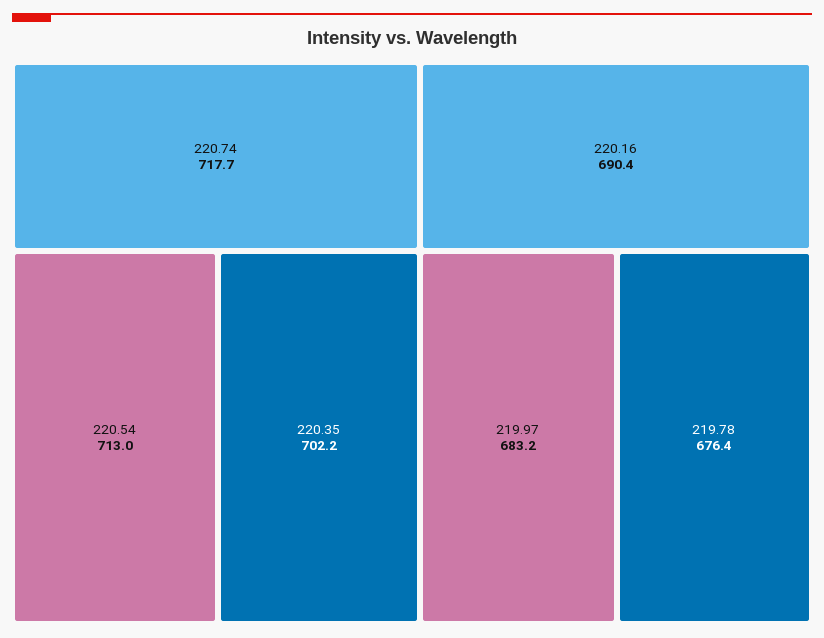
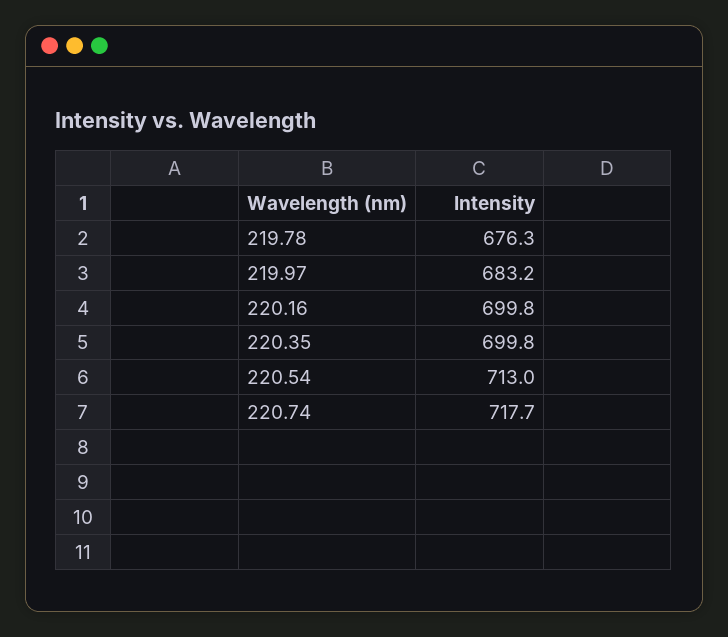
  {
    "220.74": 717.7,
    "220.54": 713,
-   "220.35": 702.2,
+   "220.35": 699.8,
-   "220.16": 690.4,
+   "220.16": 699.8,
    "219.97": 683.2,
-   "219.78": 676.4
+   "219.78": 676.3
  }

